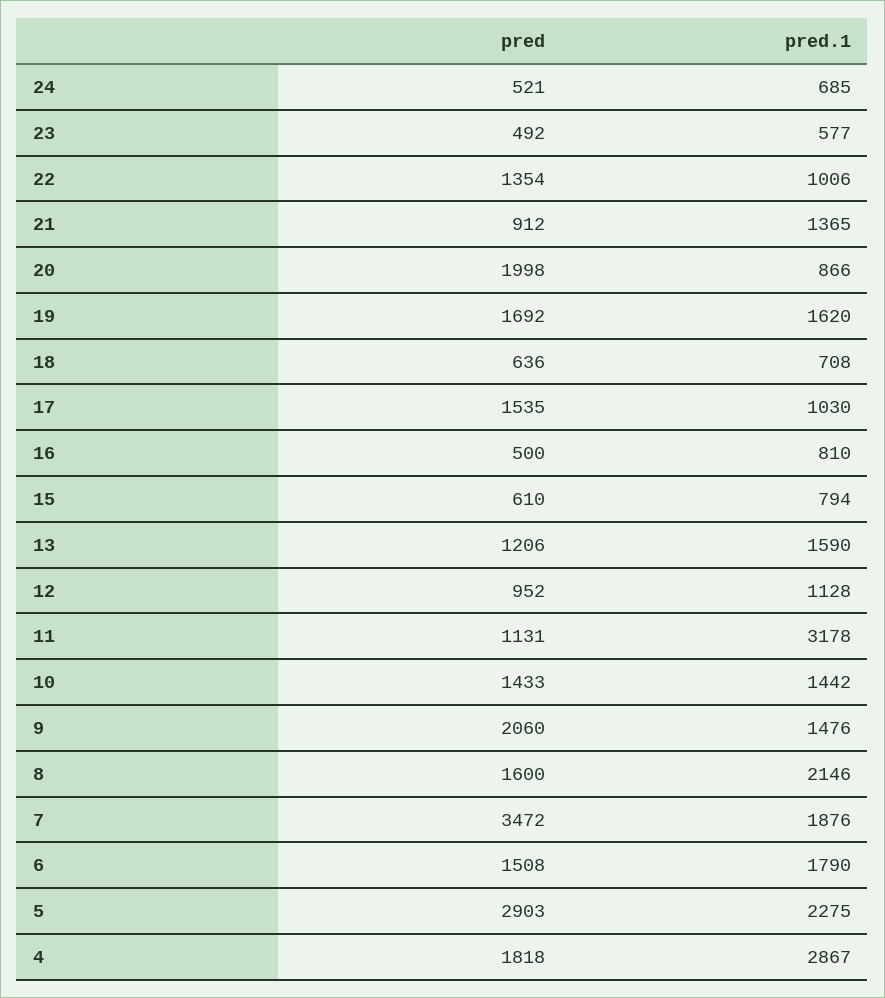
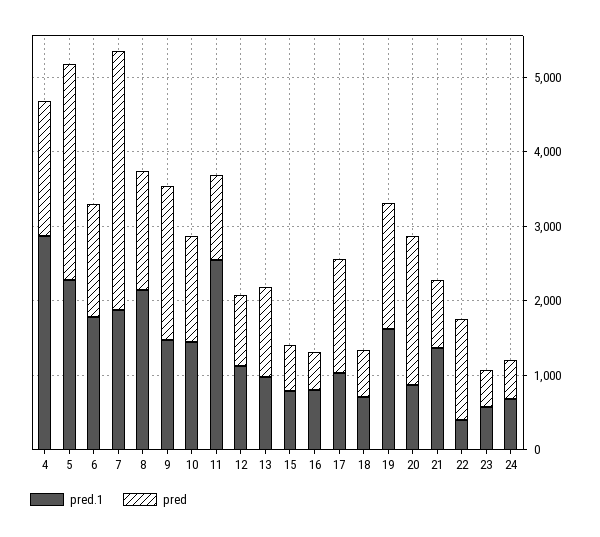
  {
    "pred": {
      "24": 521,
      "23": 492,
      "22": 1354,
      "21": 912,
      "20": 1998,
      "19": 1692,
      "18": 636,
      "17": 1535,
      "16": 500,
      "15": 610,
      "13": 1206,
      "12": 952,
      "11": 1131,
      "10": 1433,
      "9": 2060,
      "8": 1600,
      "7": 3472,
      "6": 1508,
      "5": 2903,
      "4": 1818
    },
    "pred.1": {
      "24": 685,
      "23": 577,
-     "22": 1006,
+     "22": 400,
      "21": 1365,
      "20": 866,
      "19": 1620,
      "18": 708,
      "17": 1030,
      "16": 810,
      "15": 794,
-     "13": 1590,
+     "13": 1000,
      "12": 1128,
-     "11": 3178,
+     "11": 2600,
      "10": 1442,
      "9": 1476,
      "8": 2146,
      "7": 1876,
      "6": 1790,
      "5": 2275,
      "4": 2867
    }
  }

